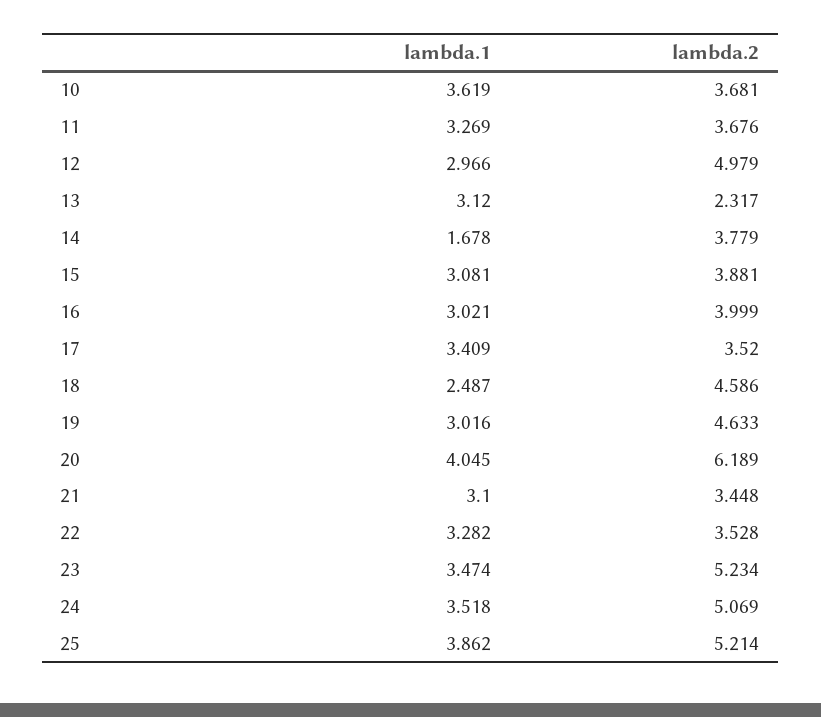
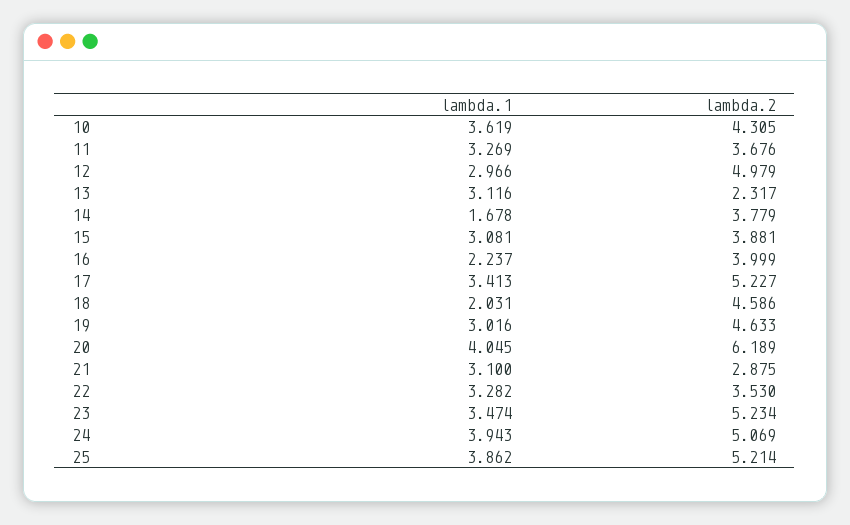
  {
    "lambda.1": {
      "10": 3.619,
      "11": 3.269,
      "12": 2.966,
-     "13": 3.12,
+     "13": 3.116,
      "14": 1.678,
      "15": 3.081,
-     "16": 3.021,
+     "16": 2.237,
-     "17": 3.409,
+     "17": 3.413,
-     "18": 2.487,
+     "18": 2.031,
      "19": 3.016,
      "20": 4.045,
      "21": 3.1,
      "22": 3.282,
      "23": 3.474,
-     "24": 3.518,
+     "24": 3.943,
      "25": 3.862
    },
    "lambda.2": {
-     "10": 3.681,
+     "10": 4.305,
      "11": 3.676,
      "12": 4.979,
      "13": 2.317,
      "14": 3.779,
      "15": 3.881,
      "16": 3.999,
-     "17": 3.52,
+     "17": 5.227,
      "18": 4.586,
      "19": 4.633,
      "20": 6.189,
-     "21": 3.448,
+     "21": 2.875,
-     "22": 3.528,
+     "22": 3.53,
      "23": 5.234,
      "24": 5.069,
      "25": 5.214
    }
  }

